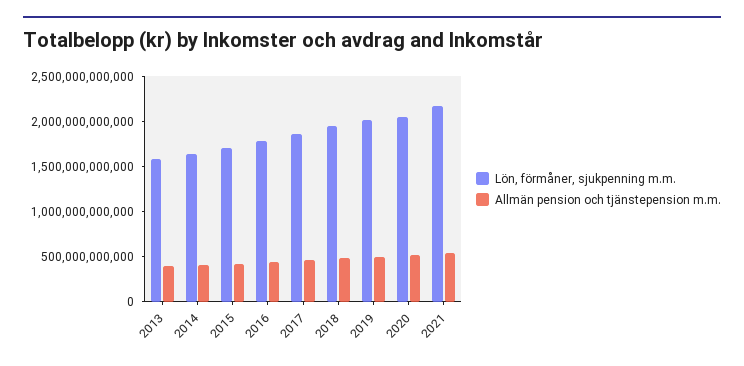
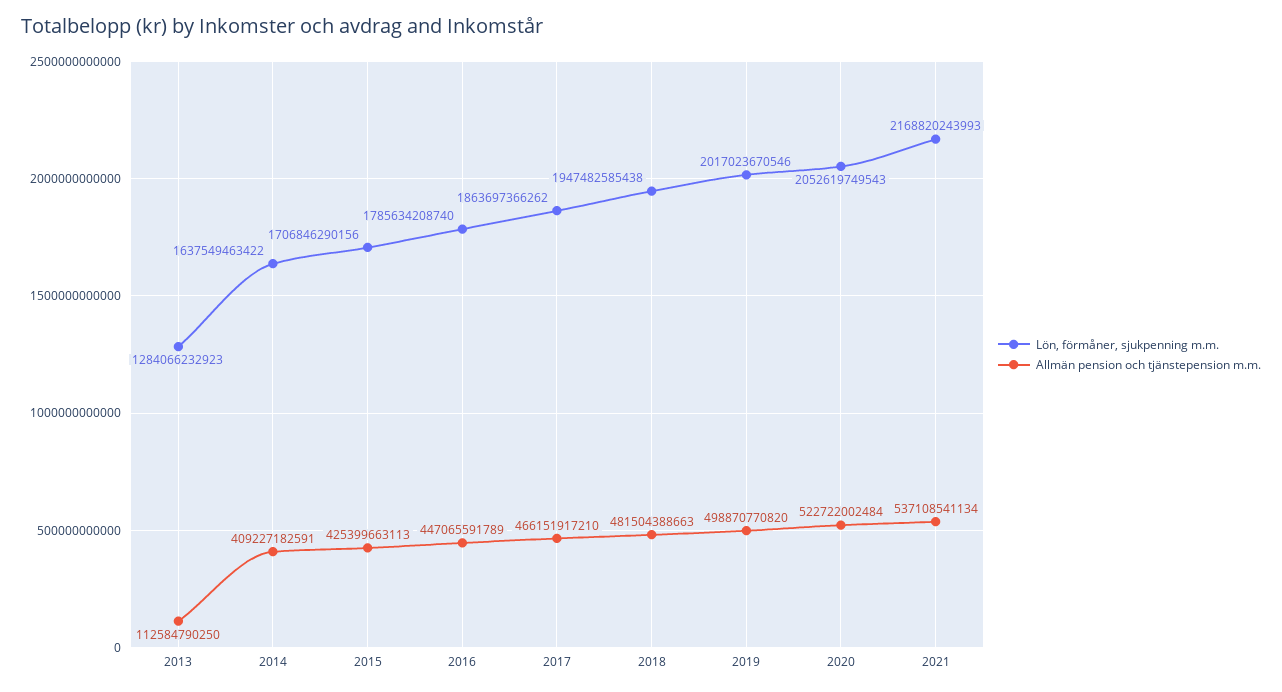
  {
    "Lön, förmåner, sjukpenning m.m.": {
-     "2013": 1600000000000,
+     "2013": 1284066232923,
      "2014": 1637549463422,
      "2015": 1706846290156,
      "2016": 1785634208740,
      "2017": 1863697366262,
      "2018": 1947482585438,
      "2019": 2017023670546,
      "2020": 2052619749543,
      "2021": 2168820243993
    },
    "Allmän pension och tjänstepension m.m.": {
-     "2013": 400000000000,
+     "2013": 112584790250,
      "2014": 409227182591,
      "2015": 425399663113,
      "2016": 447065591789,
      "2017": 466151917210,
      "2018": 481504388663,
      "2019": 498870770820,
      "2020": 522722002484,
      "2021": 537108541134
    }
  }

